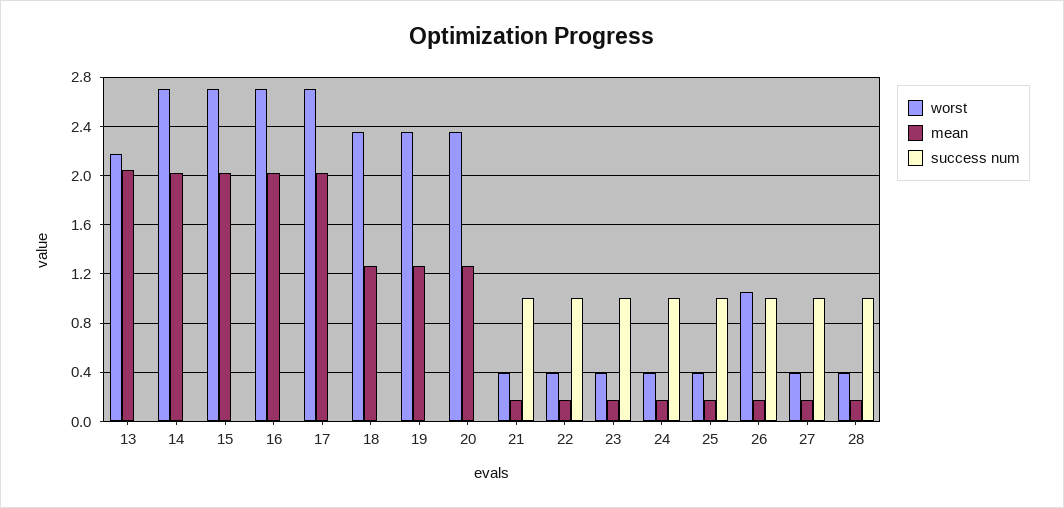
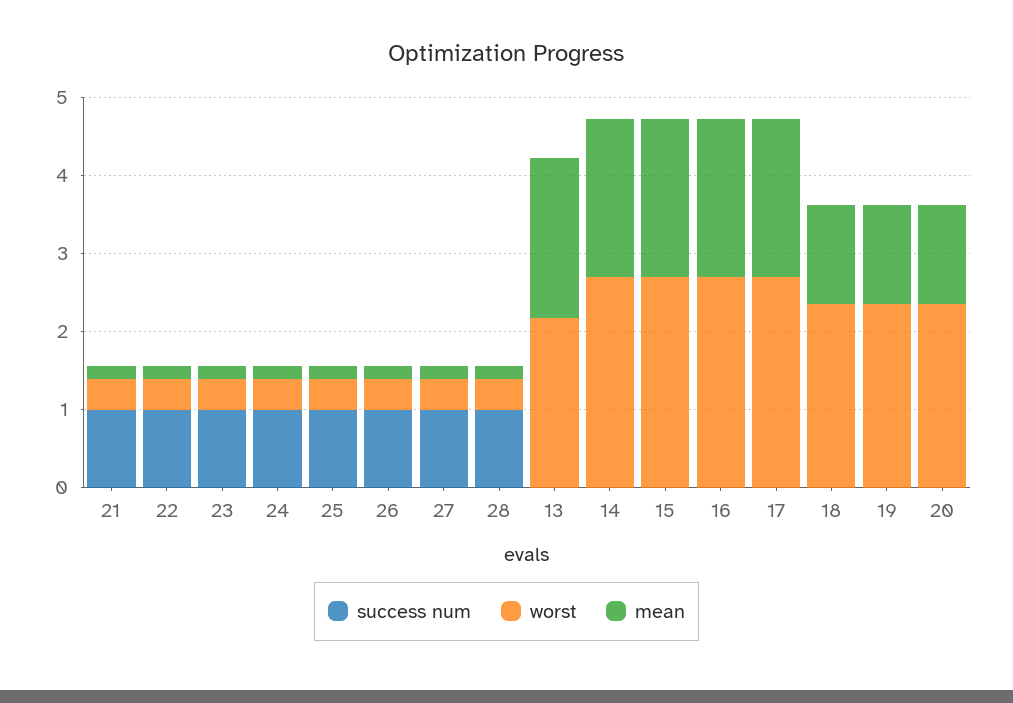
  {
    "worst": {
      "13": 2.2,
      "14": 2.7,
      "15": 2.7,
      "16": 2.7,
      "17": 2.7,
      "18": 2.35,
      "19": 2.35,
      "20": 2.35,
      "21": 0.4,
      "22": 0.4,
      "23": 0.4,
      "24": 0.4,
      "25": 0.4,
-     "26": 1.05,
+     "26": 0.4,
      "27": 0.4,
      "28": 0.4
    },
    "mean": {
      "13": 2.05,
      "14": 2,
      "15": 2,
      "16": 2,
      "17": 2,
      "18": 1.25,
      "19": 1.25,
      "20": 1.25,
      "21": 0.15,
      "22": 0.15,
      "23": 0.15,
      "24": 0.15,
      "25": 0.15,
      "26": 0.15,
      "27": 0.15,
      "28": 0.15
    },
    "success num": {
      "13": 0,
      "14": 0,
      "15": 0,
      "16": 0,
      "17": 0,
      "18": 0,
      "19": 0,
      "20": 0,
      "21": 1,
      "22": 1,
      "23": 1,
      "24": 1,
      "25": 1,
      "26": 1,
      "27": 1,
      "28": 1
    }
  }

